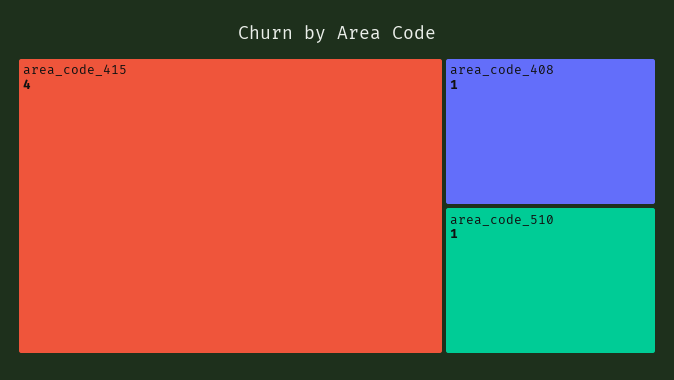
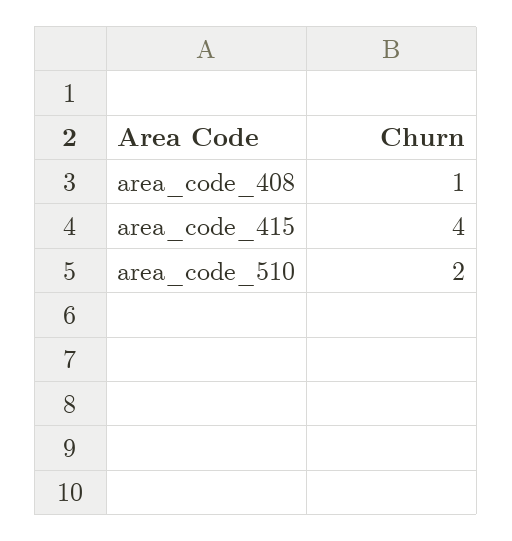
  {
    "area_code_415": 4,
    "area_code_408": 1,
-   "area_code_510": 1
+   "area_code_510": 2
  }

